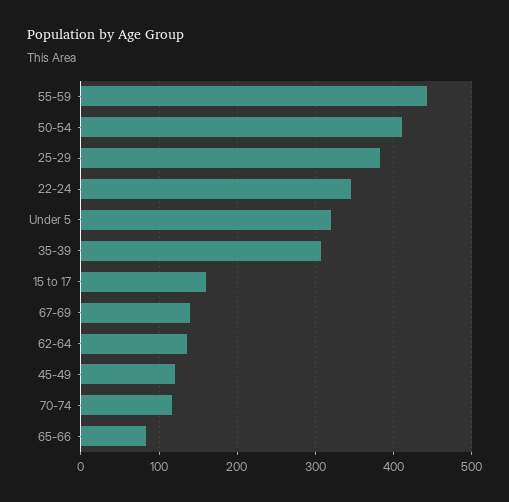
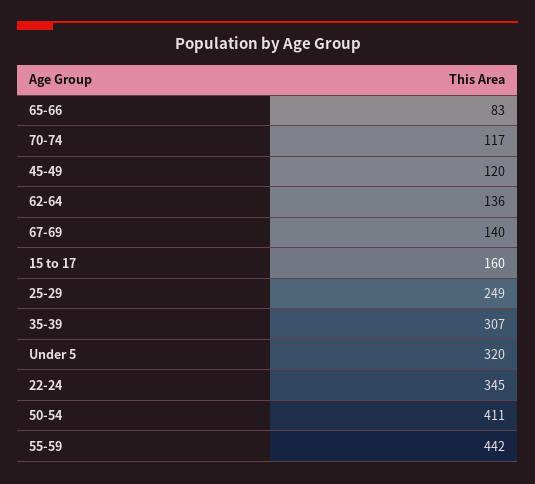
  {
    "55-59": 442,
    "50-54": 411,
-   "25-29": 380,
+   "25-29": 249,
    "22-24": 345,
    "Under 5": 320,
    "35-39": 307,
    "15 to 17": 160,
    "67-69": 140,
    "62-64": 136,
    "45-49": 120,
    "70-74": 117,
    "65-66": 83
  }

